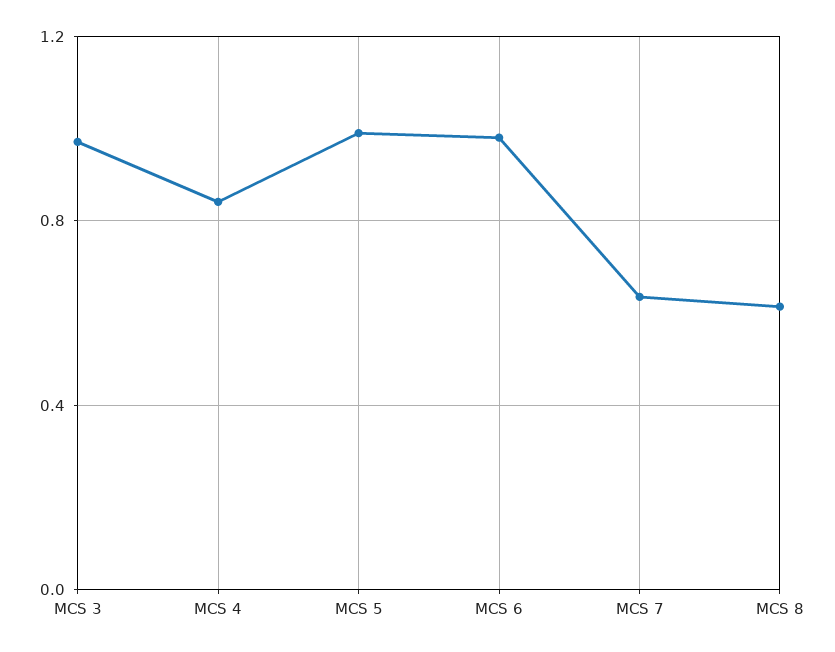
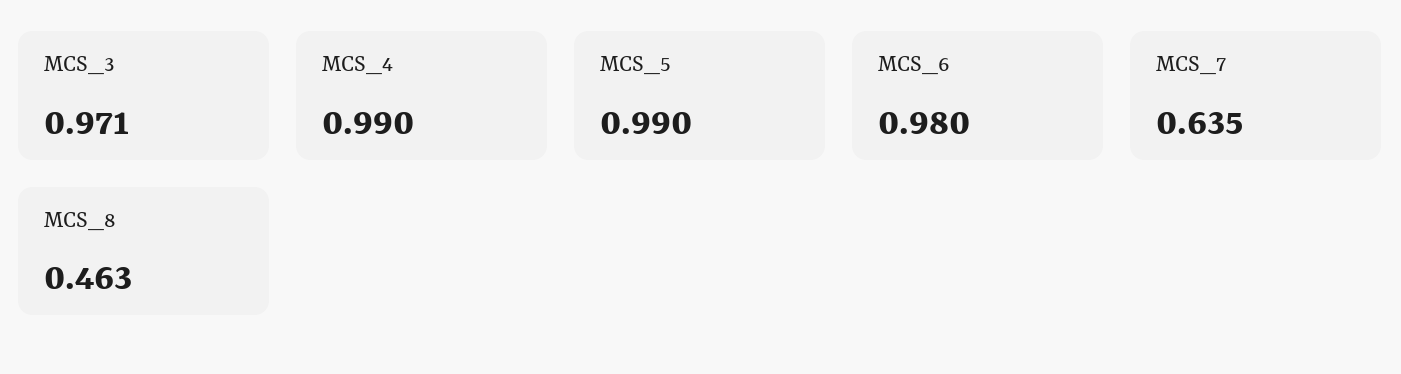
  {
    "MCS 3": 0.971,
-   "MCS 4": 0.85,
+   "MCS 4": 0.99,
    "MCS 5": 0.99,
    "MCS 6": 0.98,
    "MCS 7": 0.635,
-   "MCS 8": 0.6
+   "MCS 8": 0.463
  }

